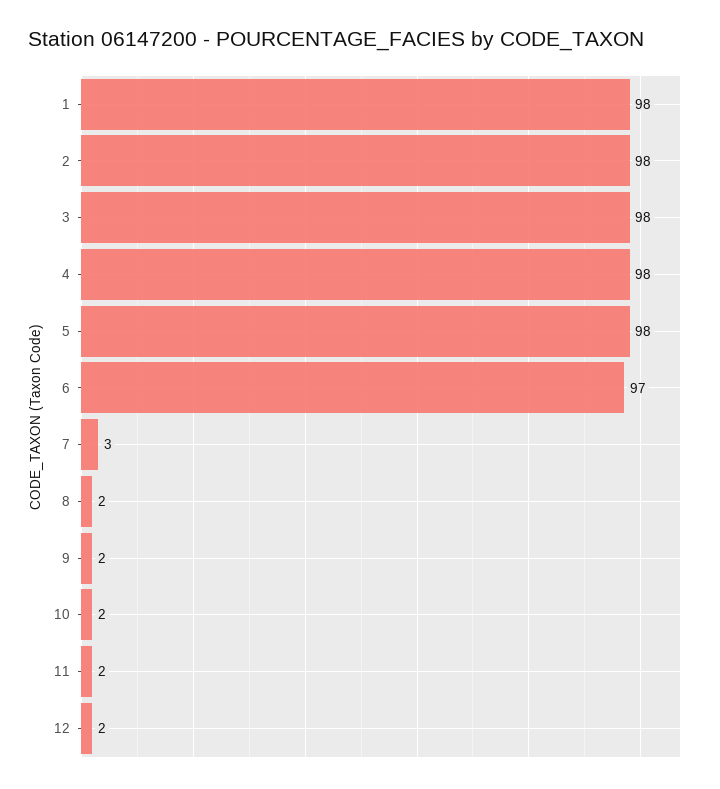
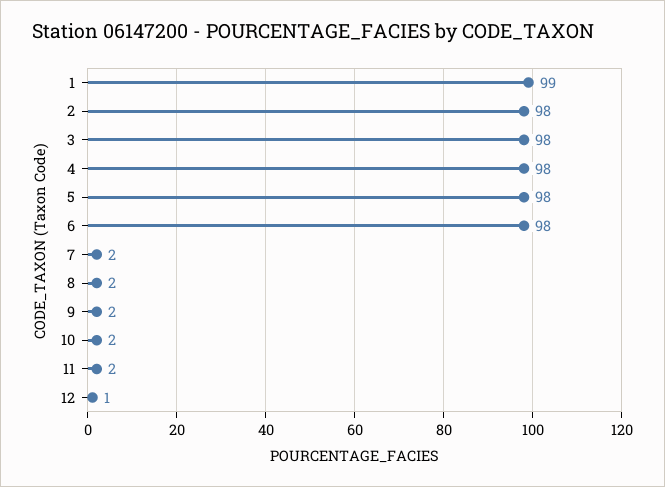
  {
-   "1": 98,
+   "1": 99,
    "2": 98,
    "3": 98,
    "4": 98,
    "5": 98,
-   "6": 97,
+   "6": 98,
-   "7": 3,
+   "7": 2,
    "8": 2,
    "9": 2,
    "10": 2,
    "11": 2,
-   "12": 2
+   "12": 1
  }

